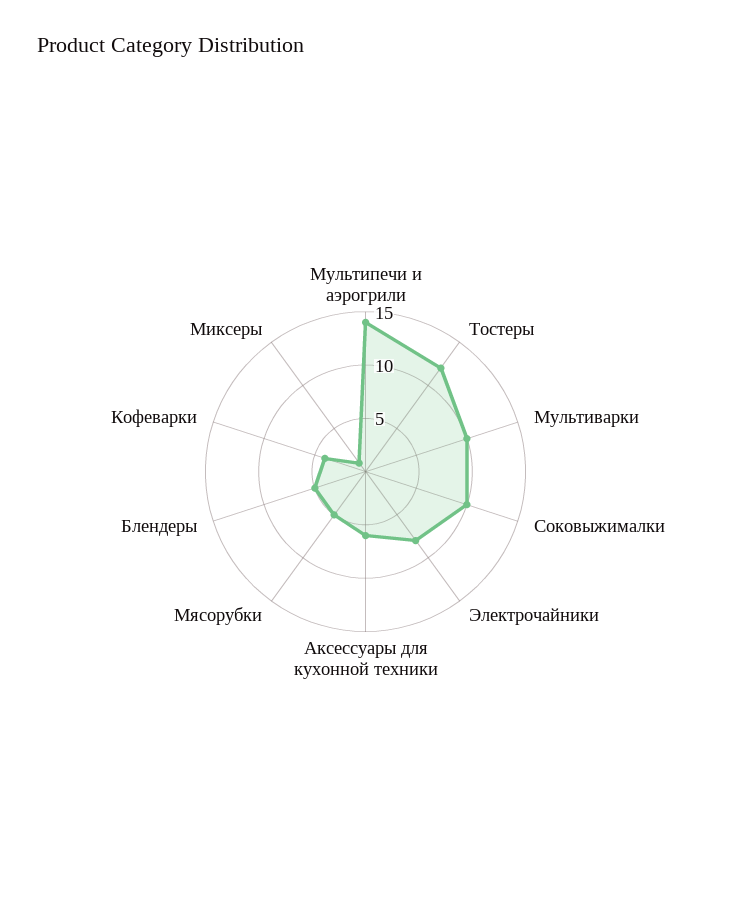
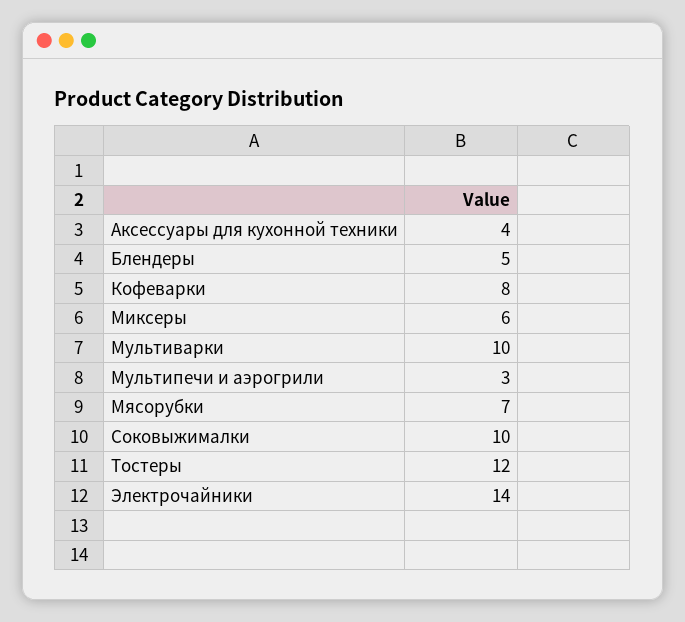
  {
-   "Мультипечи и аэрогрили": 14,
+   "Мультипечи и аэрогрили": 3,
    "Тостеры": 12,
    "Мультиварки": 10,
    "Соковыжималки": 10,
-   "Электрочайники": 8,
+   "Электрочайники": 14,
-   "Аксессуары для кухонной техники": 6,
+   "Аксессуары для кухонной техники": 4,
-   "Мясорубки": 5,
+   "Мясорубки": 7,
    "Блендеры": 5,
-   "Кофеварки": 4,
+   "Кофеварки": 8,
-   "Миксеры": 1
+   "Миксеры": 6
  }

